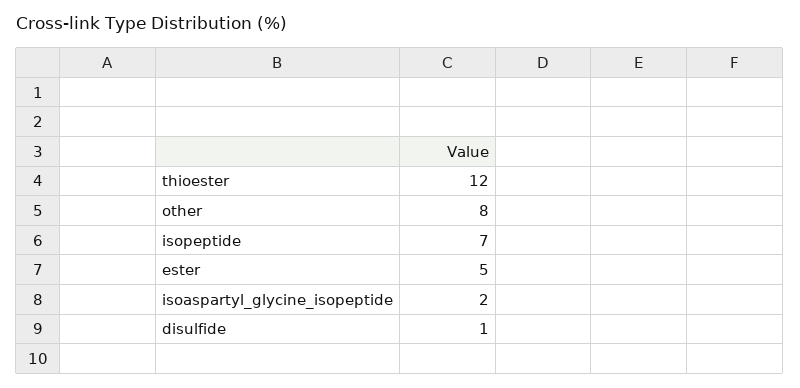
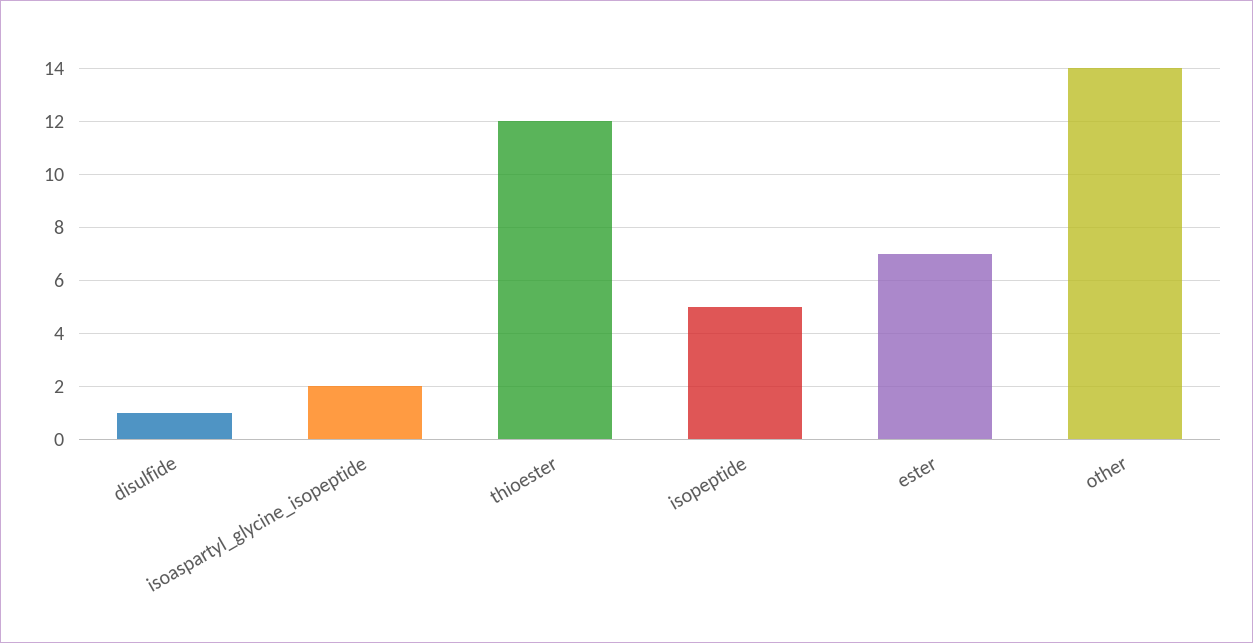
  {
    "thioester": 12,
-   "other": 8,
+   "other": 14,
-   "isopeptide": 7,
+   "isopeptide": 5,
-   "ester": 5,
+   "ester": 7,
    "isoaspartyl_glycine_isopeptide": 2,
    "disulfide": 1
  }

